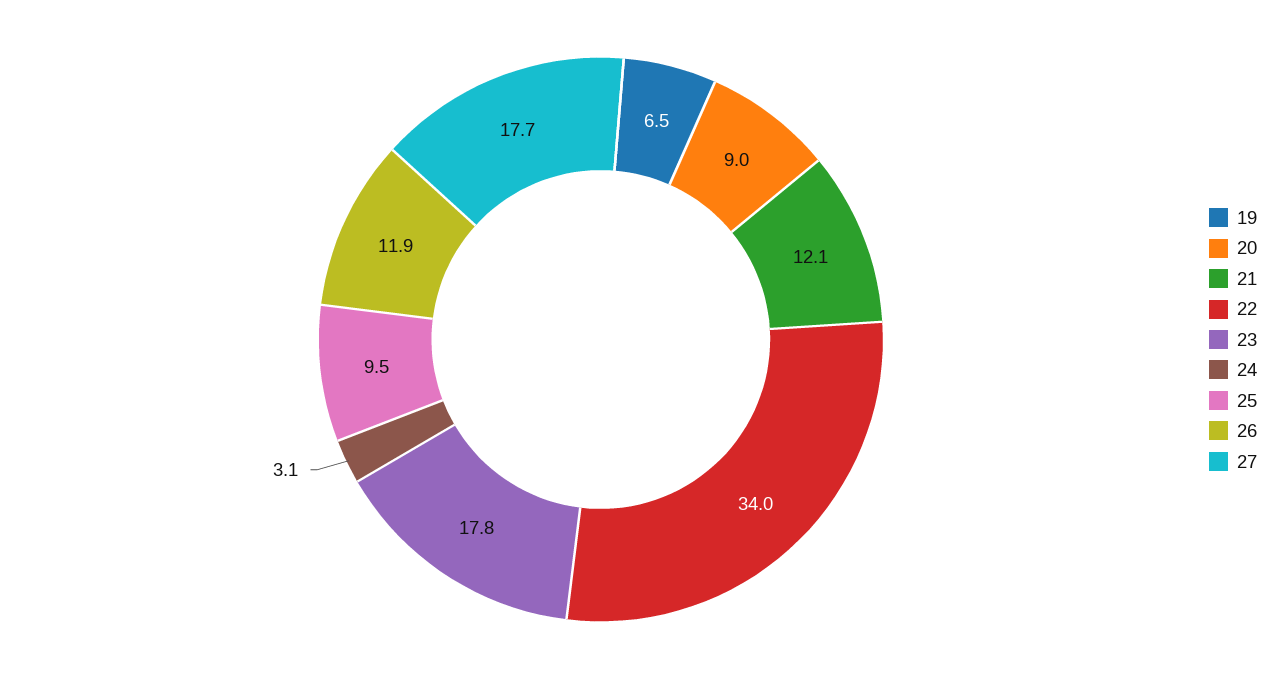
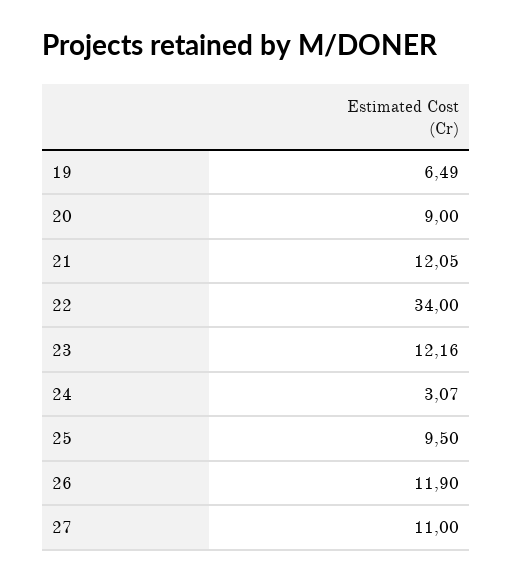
  {
    "19": 6.49,
    "20": 9,
    "21": 12.05,
    "22": 34,
-   "23": 17.8,
+   "23": 12.16,
    "24": 3.07,
    "25": 9.5,
    "26": 11.9,
-   "27": 17.7
+   "27": 11
  }

